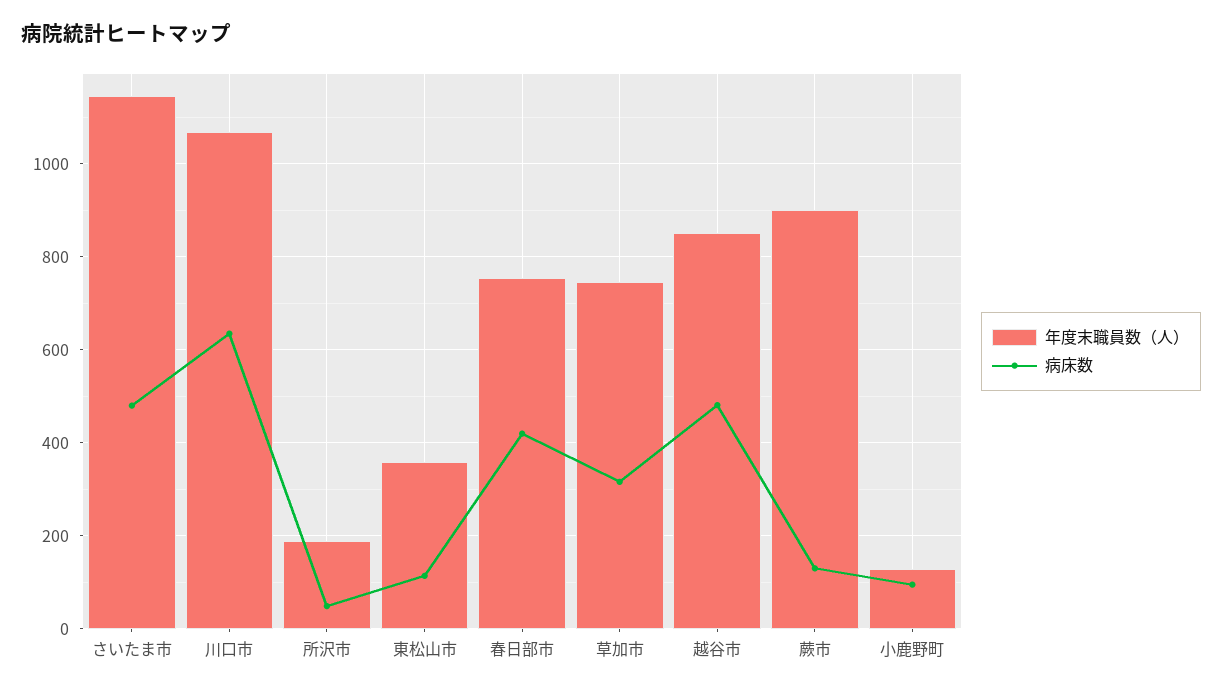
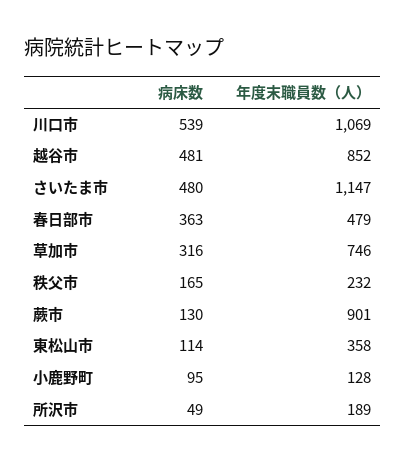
  {
    "年度末職員数（人）": {
      "さいたま市": 1147,
      "川口市": 1069,
      "所沢市": 189,
      "東松山市": 358,
-     "春日部市": 760,
+     "春日部市": 479,
      "草加市": 746,
      "越谷市": 852,
      "蕨市": 901,
-     "小鹿野町": 128
+     "小鹿野町": 128,
+     "秩父市": 232
    },
    "病床数": {
      "さいたま市": 480,
-     "川口市": 640,
+     "川口市": 539,
      "所沢市": 49,
      "東松山市": 114,
-     "春日部市": 420,
+     "春日部市": 363,
      "草加市": 316,
      "越谷市": 481,
      "蕨市": 130,
-     "小鹿野町": 95
+     "小鹿野町": 95,
+     "秩父市": 165
    }
  }

